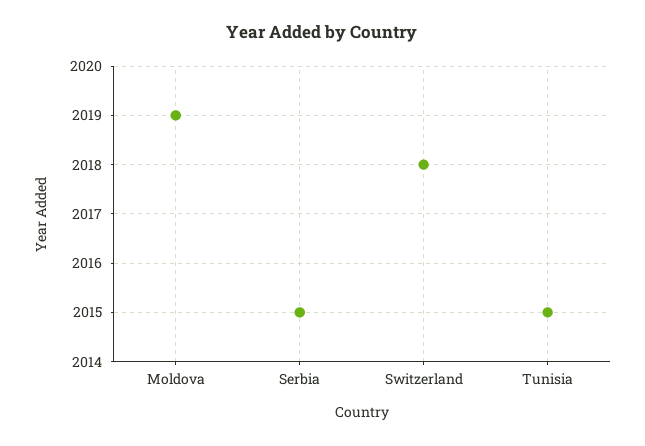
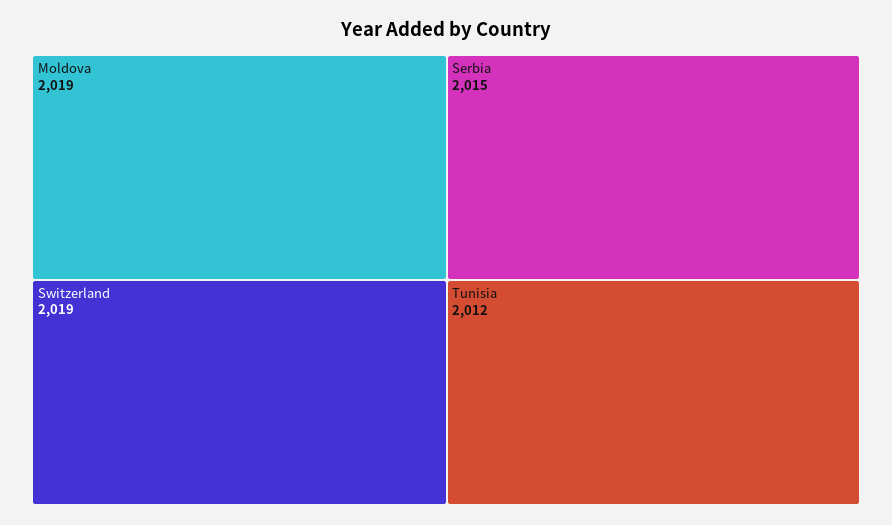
  {
    "Moldova": 2019,
    "Serbia": 2015,
-   "Switzerland": 2018,
+   "Switzerland": 2019,
-   "Tunisia": 2015
+   "Tunisia": 2012
  }

